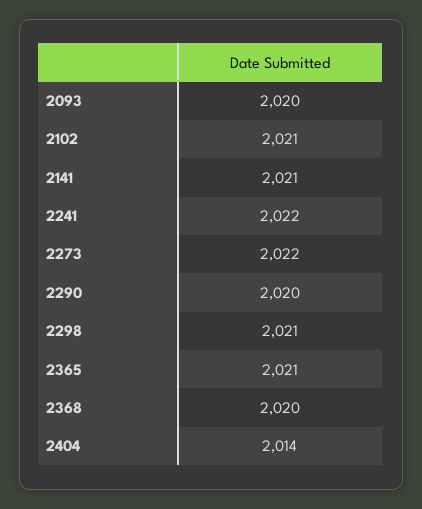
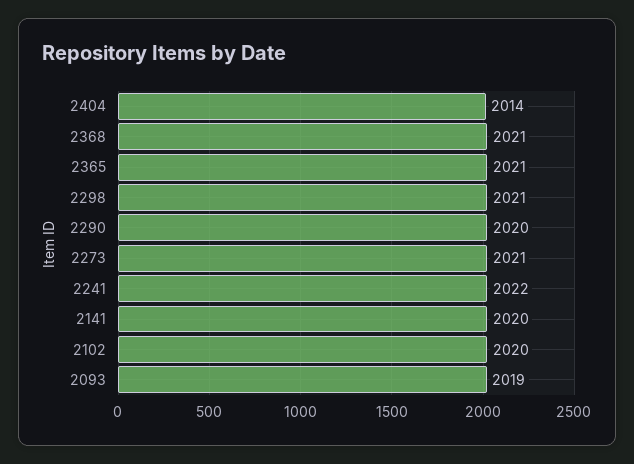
  {
-   "2093": 2020,
+   "2093": 2019,
-   "2102": 2021,
+   "2102": 2020,
-   "2141": 2021,
+   "2141": 2020,
    "2241": 2022,
-   "2273": 2022,
+   "2273": 2021,
    "2290": 2020,
    "2298": 2021,
    "2365": 2021,
-   "2368": 2020,
+   "2368": 2021,
    "2404": 2014
  }

